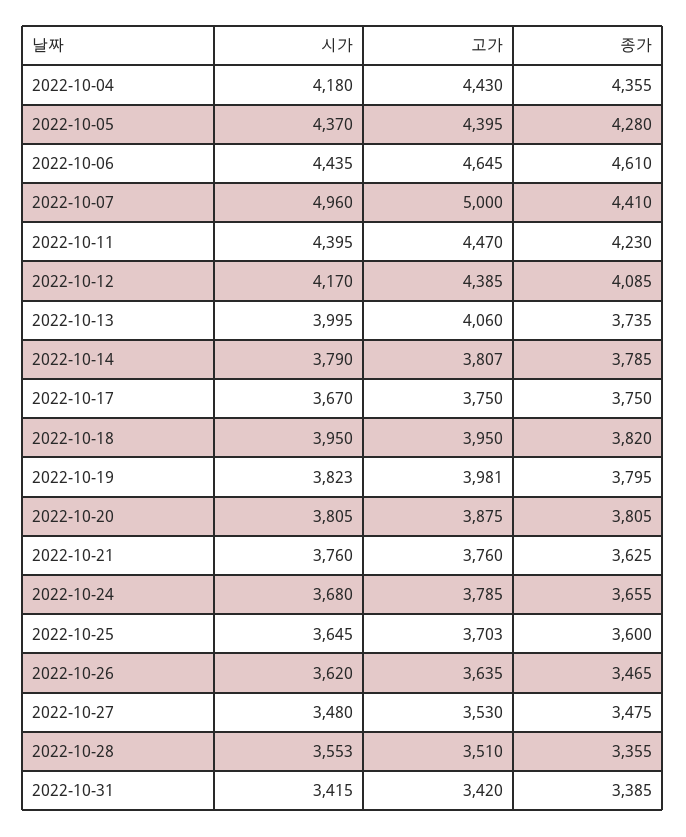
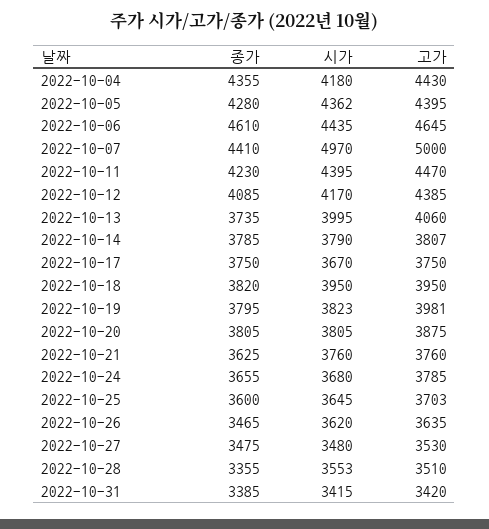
  {
    "시가": {
      "2022-10-04": 4180,
-     "2022-10-05": 4370,
+     "2022-10-05": 4362,
      "2022-10-06": 4435,
-     "2022-10-07": 4960,
+     "2022-10-07": 4970,
      "2022-10-11": 4395,
      "2022-10-12": 4170,
      "2022-10-13": 3995,
      "2022-10-14": 3790,
      "2022-10-17": 3670,
      "2022-10-18": 3950,
      "2022-10-19": 3823,
      "2022-10-20": 3805,
      "2022-10-21": 3760,
      "2022-10-24": 3680,
      "2022-10-25": 3645,
      "2022-10-26": 3620,
      "2022-10-27": 3480,
      "2022-10-28": 3553,
      "2022-10-31": 3415
    },
    "고가": {
      "2022-10-04": 4430,
      "2022-10-05": 4395,
      "2022-10-06": 4645,
      "2022-10-07": 5000,
      "2022-10-11": 4470,
      "2022-10-12": 4385,
      "2022-10-13": 4060,
      "2022-10-14": 3807,
      "2022-10-17": 3750,
      "2022-10-18": 3950,
      "2022-10-19": 3981,
      "2022-10-20": 3875,
      "2022-10-21": 3760,
      "2022-10-24": 3785,
      "2022-10-25": 3703,
      "2022-10-26": 3635,
      "2022-10-27": 3530,
      "2022-10-28": 3510,
      "2022-10-31": 3420
    },
    "종가": {
      "2022-10-04": 4355,
      "2022-10-05": 4280,
      "2022-10-06": 4610,
      "2022-10-07": 4410,
      "2022-10-11": 4230,
      "2022-10-12": 4085,
      "2022-10-13": 3735,
      "2022-10-14": 3785,
      "2022-10-17": 3750,
      "2022-10-18": 3820,
      "2022-10-19": 3795,
      "2022-10-20": 3805,
      "2022-10-21": 3625,
      "2022-10-24": 3655,
      "2022-10-25": 3600,
      "2022-10-26": 3465,
      "2022-10-27": 3475,
      "2022-10-28": 3355,
      "2022-10-31": 3385
    }
  }

